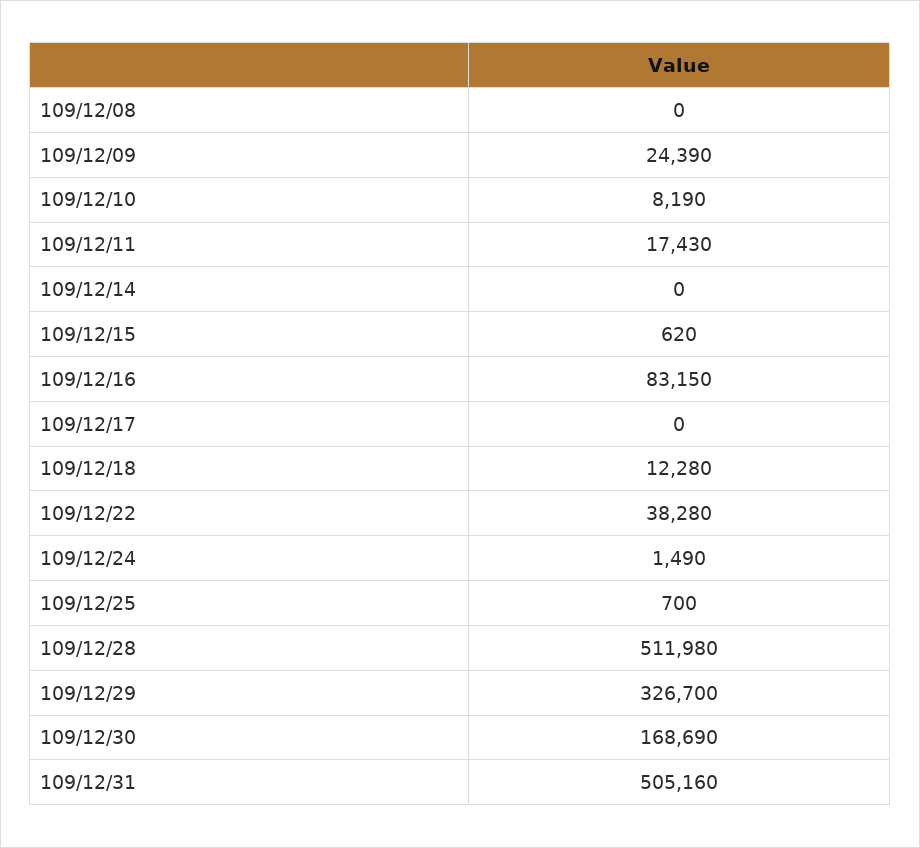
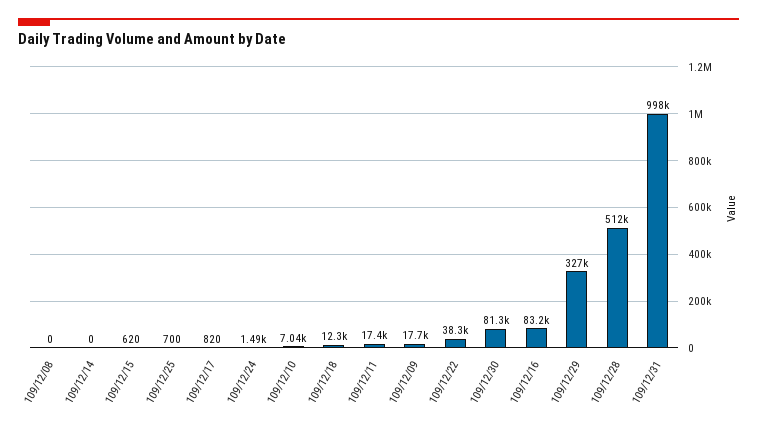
  {
    "109/12/08": 0,
-   "109/12/09": 24390,
+   "109/12/09": 17700,
-   "109/12/10": 8190,
+   "109/12/10": 7040,
    "109/12/11": 17430,
    "109/12/14": 0,
    "109/12/15": 620,
    "109/12/16": 83150,
-   "109/12/17": 0,
+   "109/12/17": 820,
    "109/12/18": 12280,
    "109/12/22": 38280,
    "109/12/24": 1490,
    "109/12/25": 700,
    "109/12/28": 511980,
    "109/12/29": 326700,
-   "109/12/30": 168690,
+   "109/12/30": 81300,
-   "109/12/31": 505160
+   "109/12/31": 998000
  }

